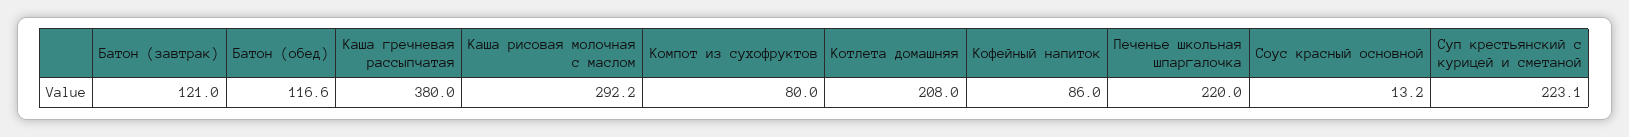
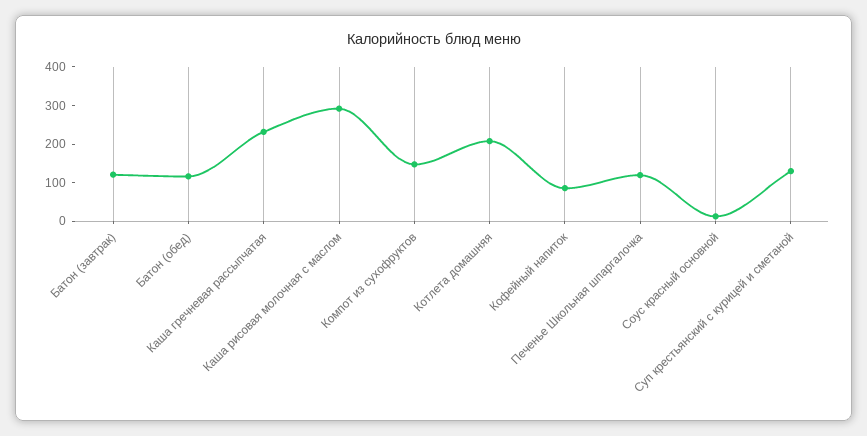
  {
    "Батон (завтрак)": 121,
    "Батон (обед)": 116.6,
-   "Каша гречневая рассыпчатая": 380,
+   "Каша гречневая рассыпчатая": 225,
    "Каша рисовая молочная с маслом": 292.2,
-   "Компот из сухофруктов": 80,
+   "Компот из сухофруктов": 150,
    "Котлета домашняя": 208,
    "Кофейный напиток": 86,
-   "Печенье школьная шпаргалочка": 220,
+   "Печенье школьная шпаргалочка": 125,
    "Соус красный основной": 13.2,
-   "Суп крестьянский с курицей и сметаной": 223.1
+   "Суп крестьянский с курицей и сметаной": 125
  }

